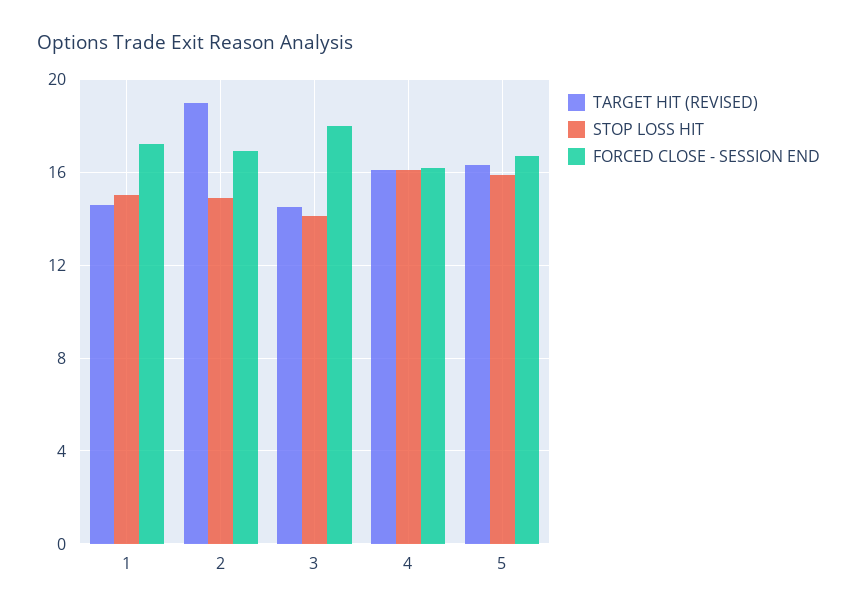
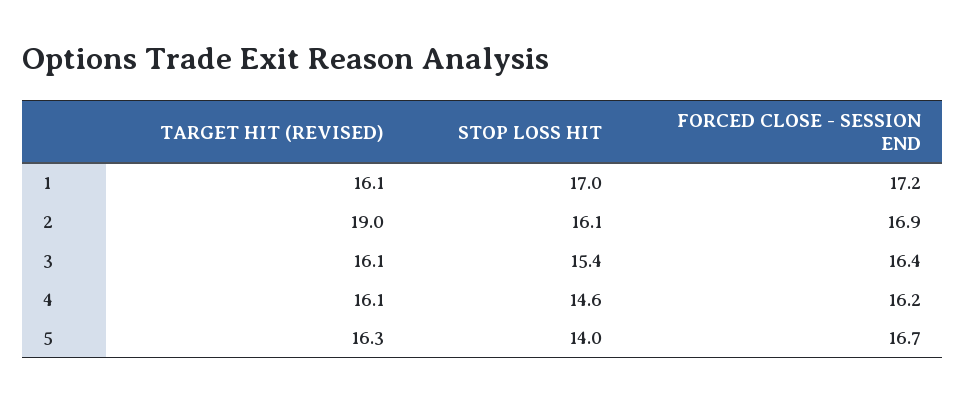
  {
    "TARGET HIT (REVISED)": {
-     "1": 14.5,
+     "1": 16.1,
      "2": 19,
-     "3": 14.5,
+     "3": 16.1,
      "4": 16.1,
      "5": 16.3
    },
    "STOP LOSS HIT": {
-     "1": 15,
+     "1": 17,
-     "2": 15,
+     "2": 16.1,
-     "3": 14,
+     "3": 15.4,
-     "4": 16,
+     "4": 14.6,
-     "5": 16
+     "5": 14
    },
    "FORCED CLOSE - SESSION END": {
      "1": 17.2,
      "2": 16.9,
-     "3": 18,
+     "3": 16.4,
      "4": 16.2,
      "5": 16.7
    }
  }

